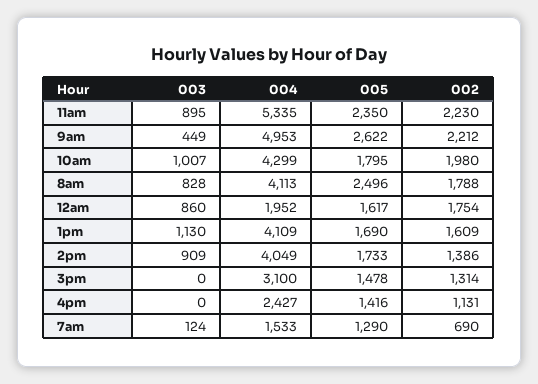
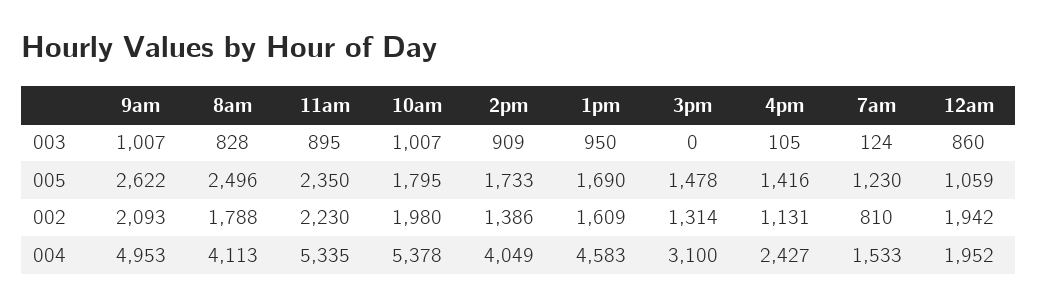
  {
    "003": {
      "11am": 895,
-     "9am": 449,
+     "9am": 1007,
      "10am": 1007,
      "8am": 828,
      "12am": 860,
-     "1pm": 1130,
+     "1pm": 950,
      "2pm": 909,
      "3pm": 0,
-     "4pm": 0,
+     "4pm": 105,
      "7am": 124
    },
    "004": {
      "11am": 5335,
      "9am": 4953,
-     "10am": 4299,
+     "10am": 5378,
      "8am": 4113,
      "12am": 1952,
-     "1pm": 4109,
+     "1pm": 4583,
      "2pm": 4049,
      "3pm": 3100,
      "4pm": 2427,
      "7am": 1533
    },
    "005": {
      "11am": 2350,
      "9am": 2622,
      "10am": 1795,
      "8am": 2496,
-     "12am": 1617,
+     "12am": 1059,
      "1pm": 1690,
      "2pm": 1733,
      "3pm": 1478,
      "4pm": 1416,
-     "7am": 1290
+     "7am": 1230
    },
    "002": {
      "11am": 2230,
-     "9am": 2212,
+     "9am": 2093,
      "10am": 1980,
      "8am": 1788,
-     "12am": 1754,
+     "12am": 1942,
      "1pm": 1609,
      "2pm": 1386,
      "3pm": 1314,
      "4pm": 1131,
-     "7am": 690
+     "7am": 810
    }
  }

